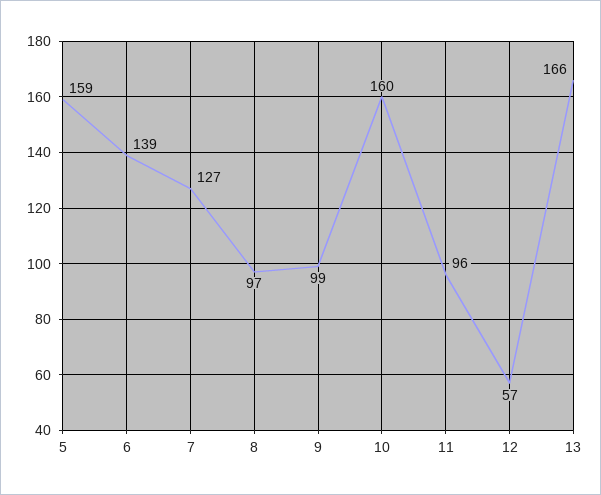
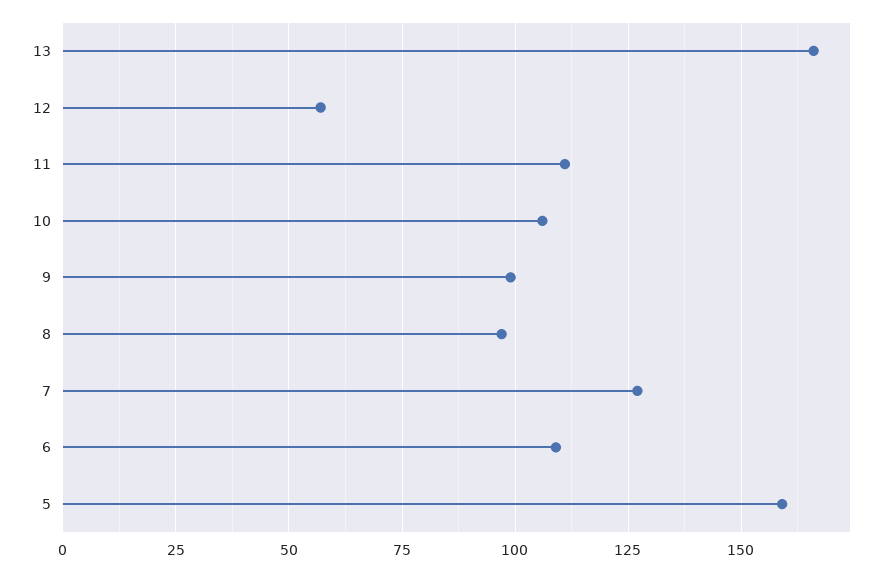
  {
    "5": 159,
-   "6": 139,
+   "6": 110,
    "7": 127,
    "8": 97,
    "9": 99,
-   "10": 160,
+   "10": 105,
-   "11": 96,
+   "11": 110,
    "12": 57,
    "13": 166
  }

